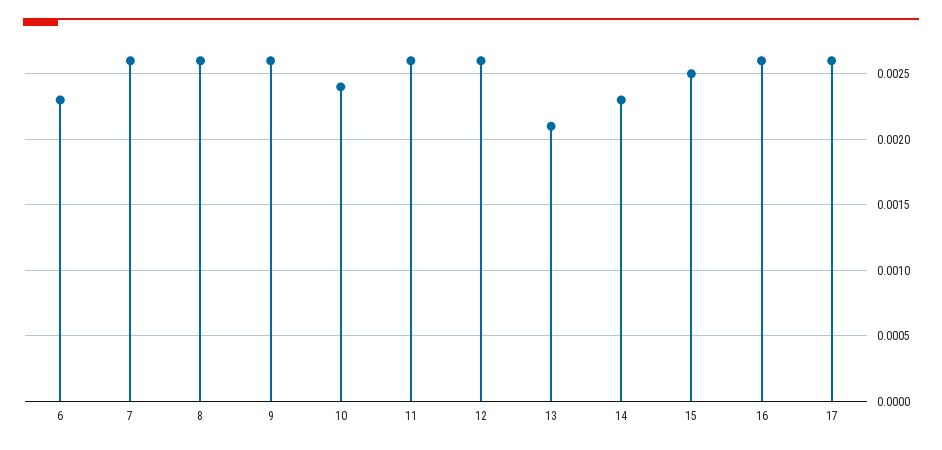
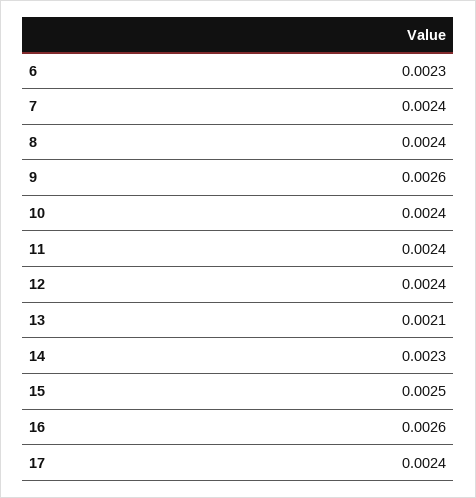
  {
    "6": 0.0023,
-   "7": 0.0026,
+   "7": 0.0024,
-   "8": 0.0026,
+   "8": 0.0024,
    "9": 0.0026,
    "10": 0.0024,
-   "11": 0.0026,
+   "11": 0.0024,
-   "12": 0.0026,
+   "12": 0.0024,
    "13": 0.0021,
    "14": 0.0023,
    "15": 0.0025,
    "16": 0.0026,
-   "17": 0.0026
+   "17": 0.0024
  }

